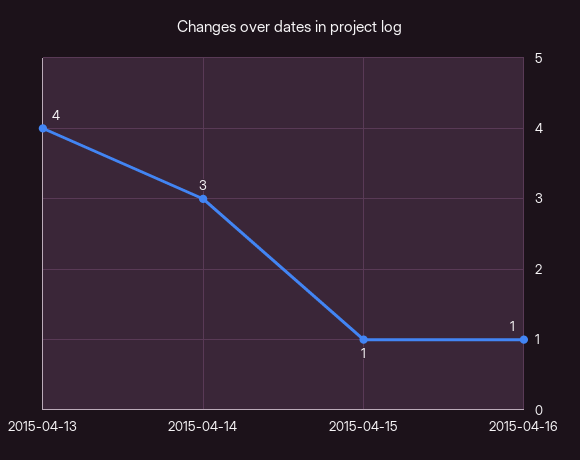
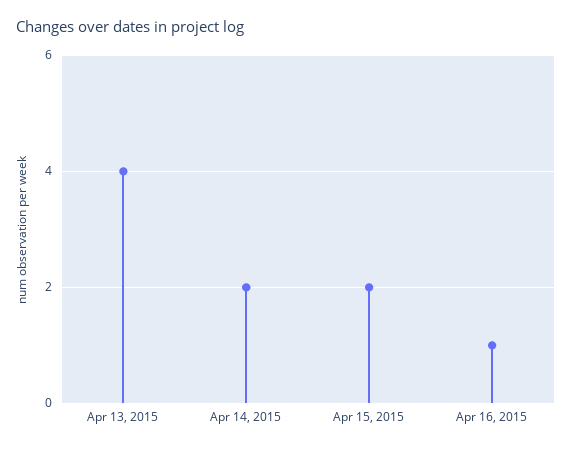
  {
    "2015-04-13": 4,
-   "2015-04-14": 3,
+   "2015-04-14": 2,
-   "2015-04-15": 1,
+   "2015-04-15": 2,
    "2015-04-16": 1
  }

